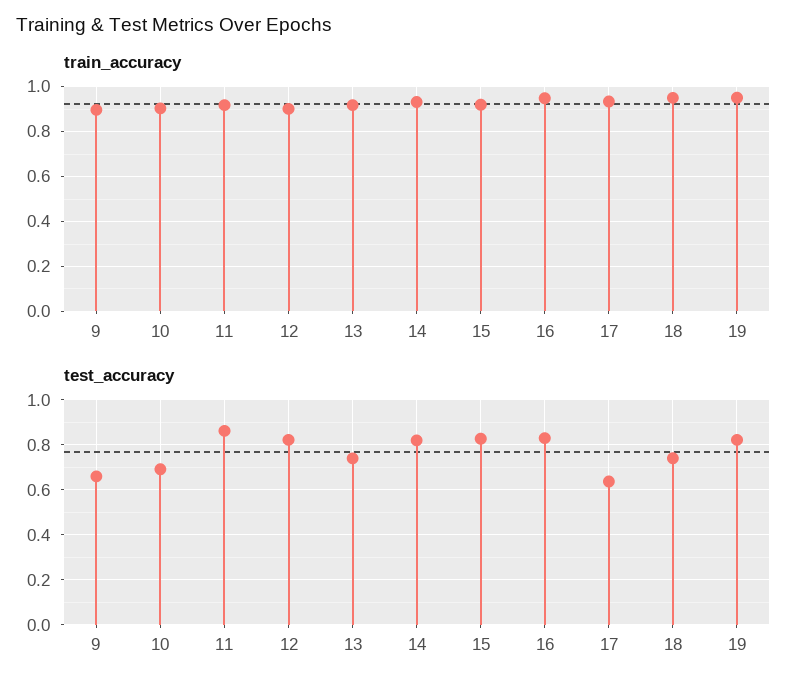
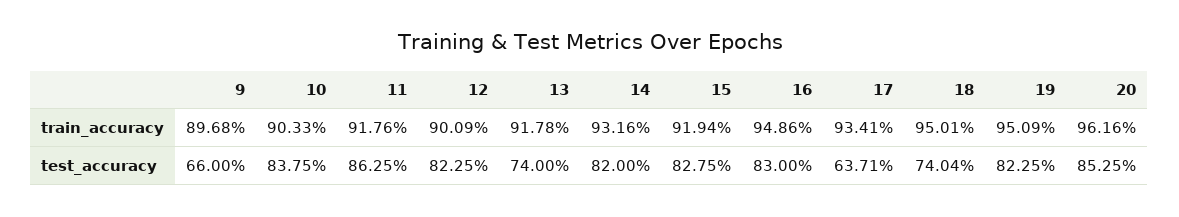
  {
    "train_accuracy": {
      "9": 0.8968,
      "10": 0.9033,
      "11": 0.9176,
      "12": 0.9009,
      "13": 0.9178,
      "14": 0.9316,
      "15": 0.9194,
      "16": 0.9486,
      "17": 0.9341,
      "18": 0.9501,
-     "19": 0.9509
+     "19": 0.9509,
+     "20": 0.9616
    },
    "test_accuracy": {
      "9": 0.66,
-     "10": 0.7,
+     "10": 0.8375,
      "11": 0.8625,
      "12": 0.8225,
      "13": 0.74,
      "14": 0.82,
      "15": 0.8275,
      "16": 0.83,
      "17": 0.6371,
      "18": 0.7404,
-     "19": 0.8225
+     "19": 0.8225,
+     "20": 0.8525
    }
  }

